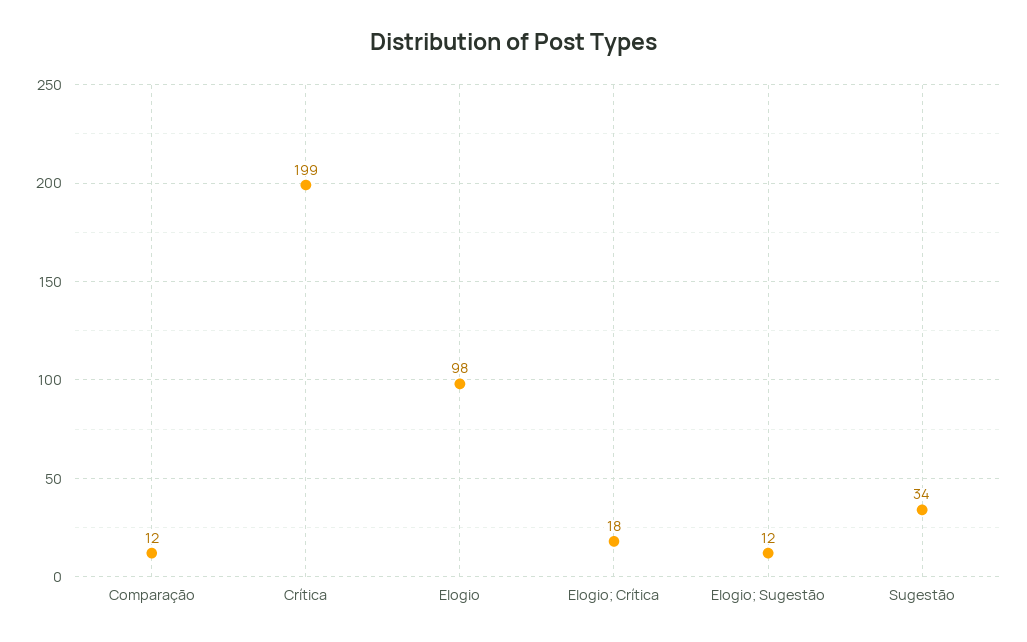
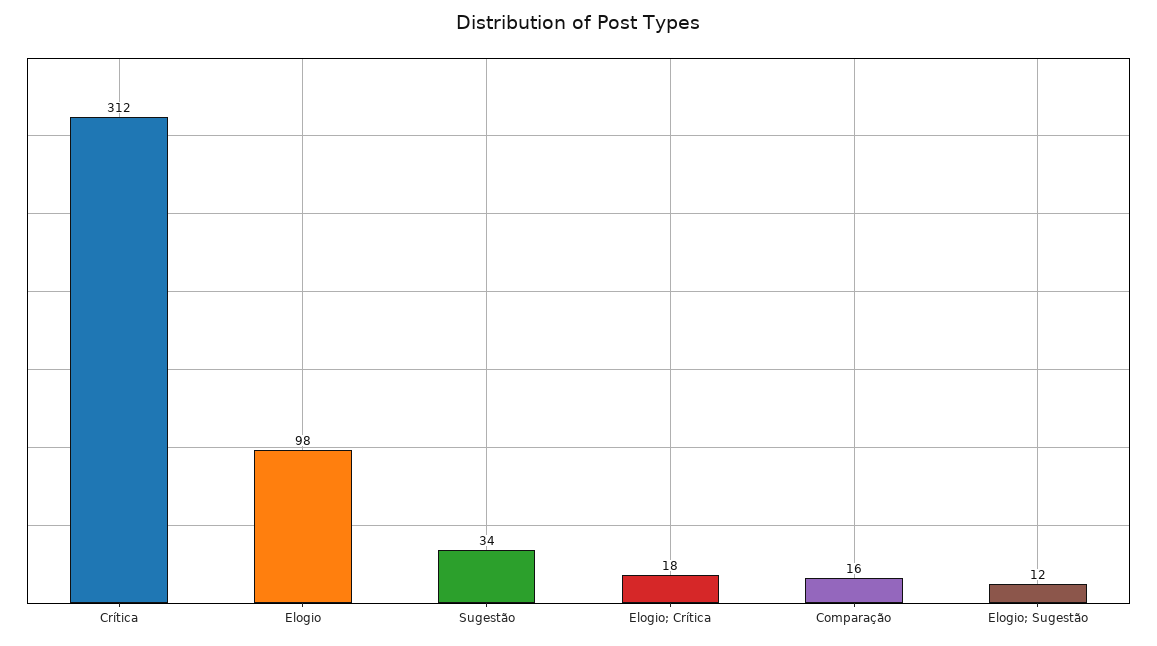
  {
-   "Comparação": 12,
+   "Comparação": 16,
-   "Crítica": 199,
+   "Crítica": 312,
    "Elogio": 98,
    "Elogio; Crítica": 18,
    "Elogio; Sugestão": 12,
    "Sugestão": 34
  }

